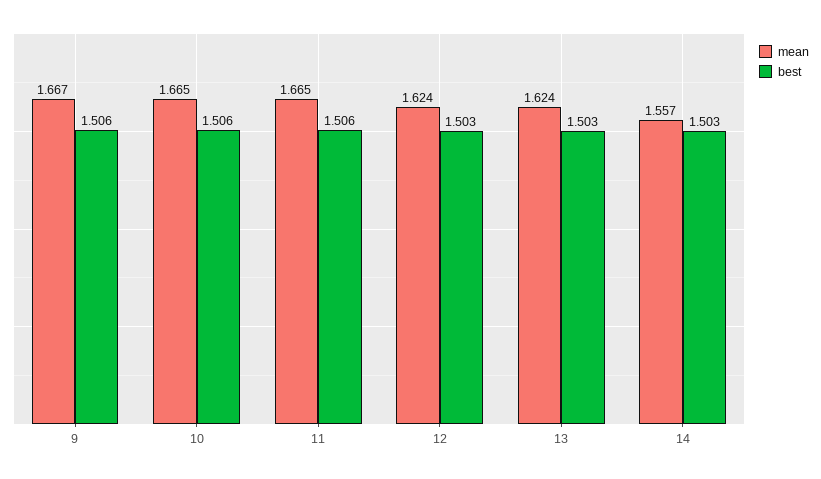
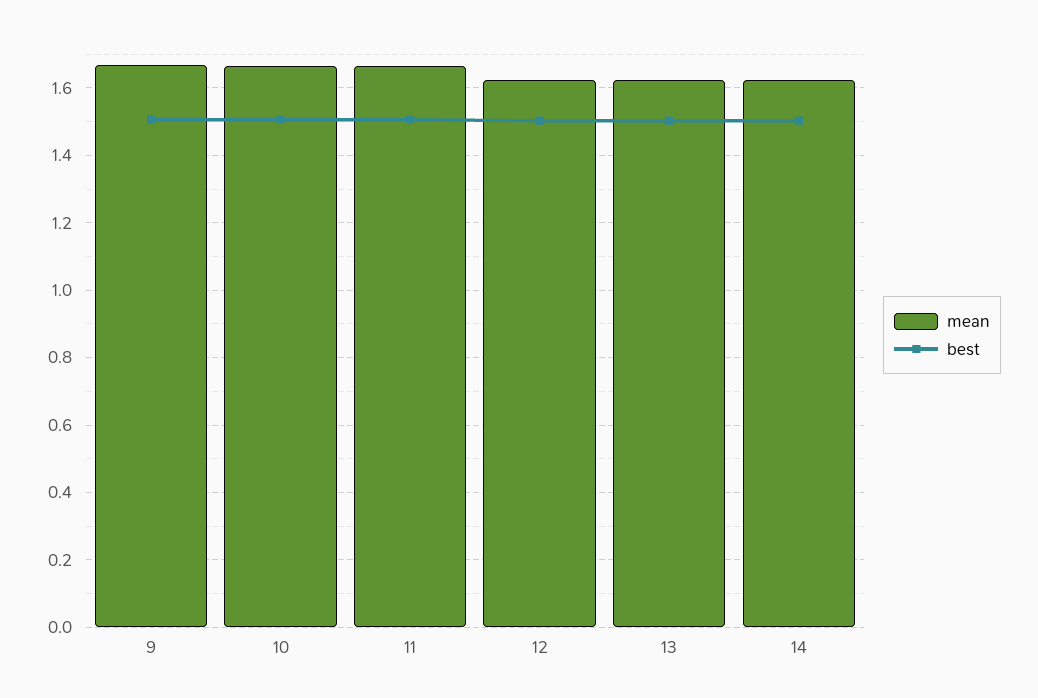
  {
    "mean": {
      "9": 1.667,
      "10": 1.665,
      "11": 1.665,
      "12": 1.624,
      "13": 1.624,
-     "14": 1.557
+     "14": 1.62
    },
    "best": {
      "9": 1.506,
      "10": 1.506,
      "11": 1.506,
      "12": 1.503,
      "13": 1.503,
      "14": 1.503
    }
  }

